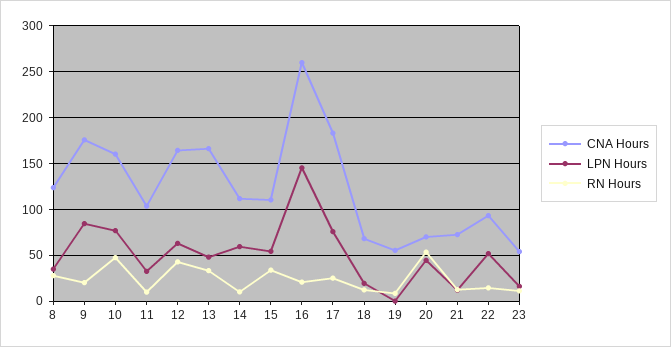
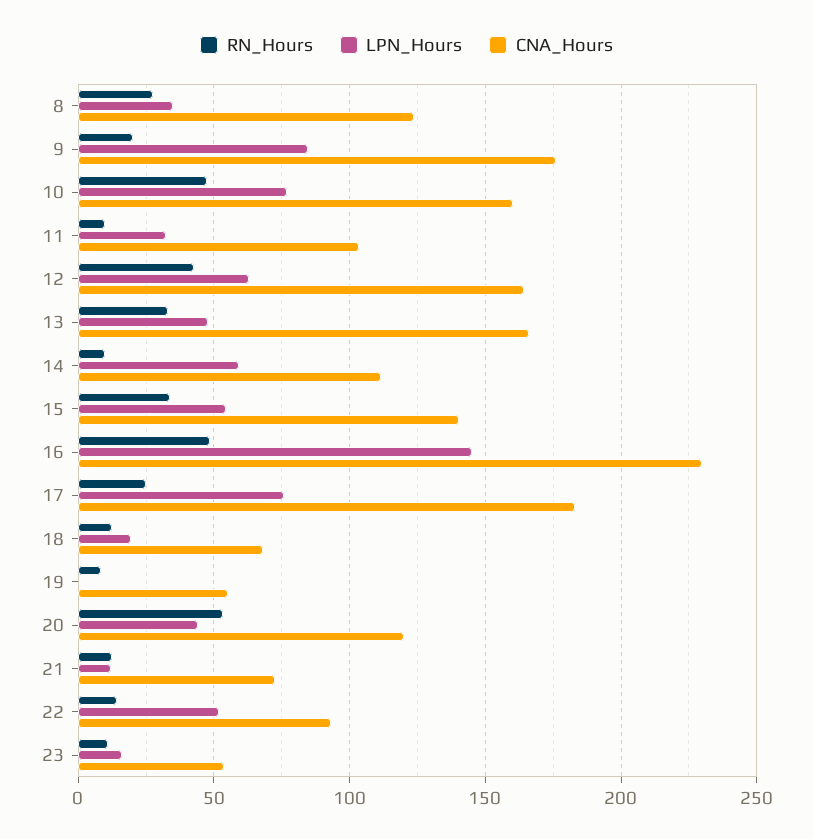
  {
    "CNA Hours": {
      "8": 125,
      "9": 175,
      "10": 160,
      "11": 105,
      "12": 165,
      "13": 165,
      "14": 110,
-     "15": 110,
+     "15": 140,
-     "16": 260,
+     "16": 230,
      "17": 185,
      "18": 70,
      "19": 55,
-     "20": 70,
+     "20": 120,
      "21": 75,
      "22": 95,
      "23": 55
    },
    "LPN Hours": {
      "8": 35,
      "9": 85,
      "10": 75,
      "11": 35,
      "12": 65,
      "13": 50,
      "14": 60,
      "15": 55,
      "16": 145,
      "17": 75,
      "18": 20,
      "19": 0,
      "20": 45,
      "21": 10,
      "22": 50,
      "23": 15
    },
    "RN Hours": {
      "8": 30,
      "9": 20,
      "10": 45,
      "11": 10,
      "12": 45,
      "13": 35,
      "14": 10,
      "15": 35,
-     "16": 20,
+     "16": 50,
      "17": 25,
      "18": 10,
      "19": 10,
      "20": 55,
      "21": 10,
      "22": 15,
      "23": 10
    }
  }

